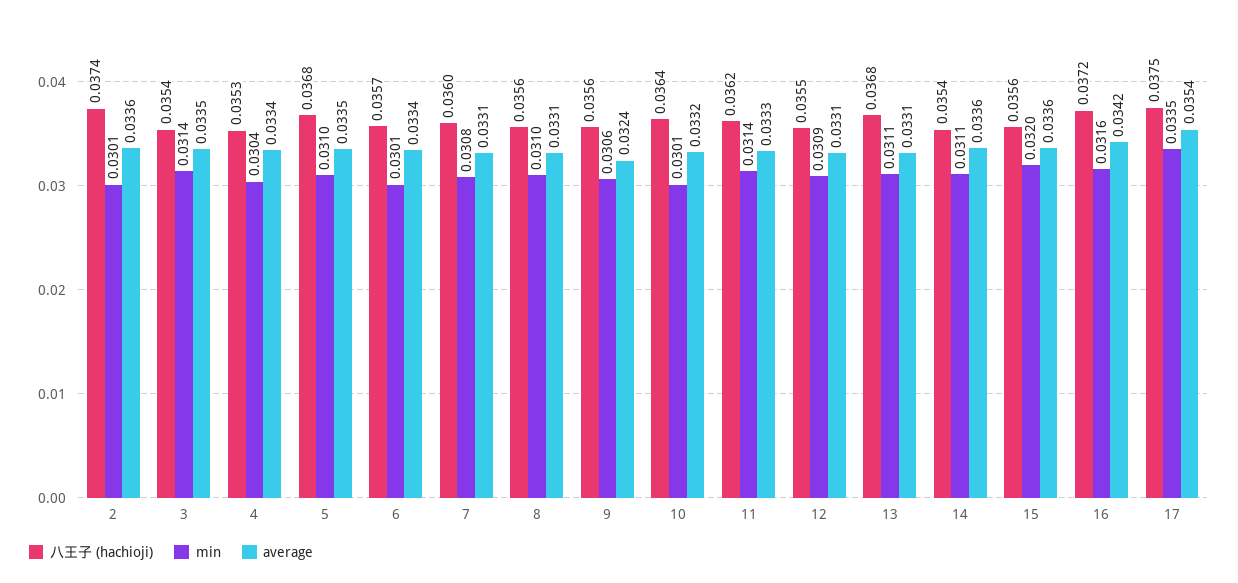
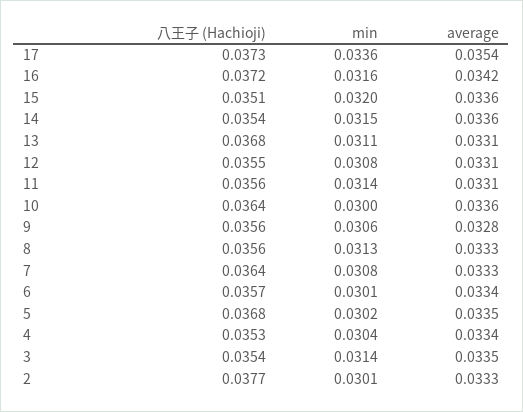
  {
    "八王子 (hachioji)": {
-     "2": 0.0374,
+     "2": 0.0377,
      "3": 0.0354,
      "4": 0.0353,
      "5": 0.0368,
      "6": 0.0357,
-     "7": 0.036,
+     "7": 0.0364,
      "8": 0.0356,
      "9": 0.0356,
      "10": 0.0364,
-     "11": 0.0362,
+     "11": 0.0356,
      "12": 0.0355,
      "13": 0.0368,
      "14": 0.0354,
-     "15": 0.0356,
+     "15": 0.0351,
      "16": 0.0372,
-     "17": 0.0375
+     "17": 0.0373
    },
    "min": {
      "2": 0.0301,
      "3": 0.0314,
      "4": 0.0304,
-     "5": 0.031,
+     "5": 0.0302,
      "6": 0.0301,
      "7": 0.0308,
-     "8": 0.031,
+     "8": 0.0313,
      "9": 0.0306,
-     "10": 0.0301,
+     "10": 0.03,
      "11": 0.0314,
-     "12": 0.0309,
+     "12": 0.0308,
      "13": 0.0311,
-     "14": 0.0311,
+     "14": 0.0315,
      "15": 0.032,
      "16": 0.0316,
-     "17": 0.0335
+     "17": 0.0336
    },
    "average": {
-     "2": 0.0336,
+     "2": 0.0333,
      "3": 0.0335,
      "4": 0.0334,
      "5": 0.0335,
      "6": 0.0334,
-     "7": 0.0331,
+     "7": 0.0333,
-     "8": 0.0331,
+     "8": 0.0333,
-     "9": 0.0324,
+     "9": 0.0328,
-     "10": 0.0332,
+     "10": 0.0336,
-     "11": 0.0333,
+     "11": 0.0331,
      "12": 0.0331,
      "13": 0.0331,
      "14": 0.0336,
      "15": 0.0336,
      "16": 0.0342,
      "17": 0.0354
    }
  }

